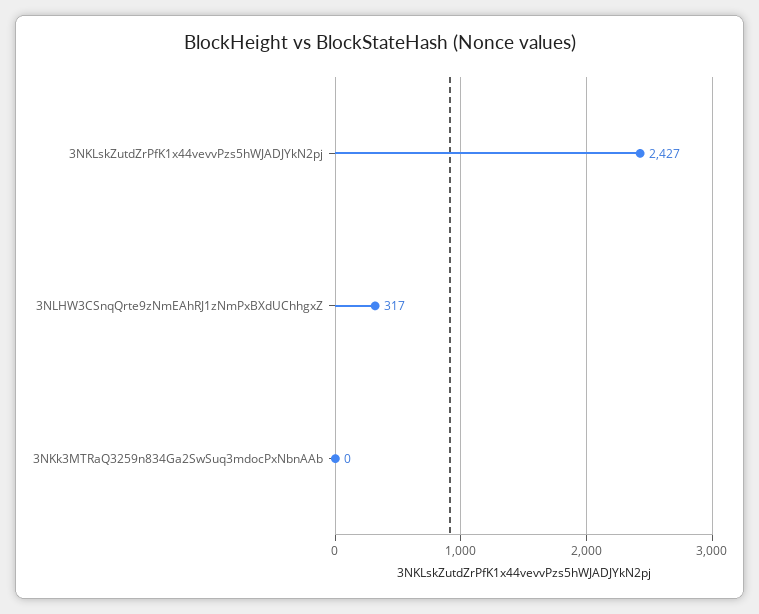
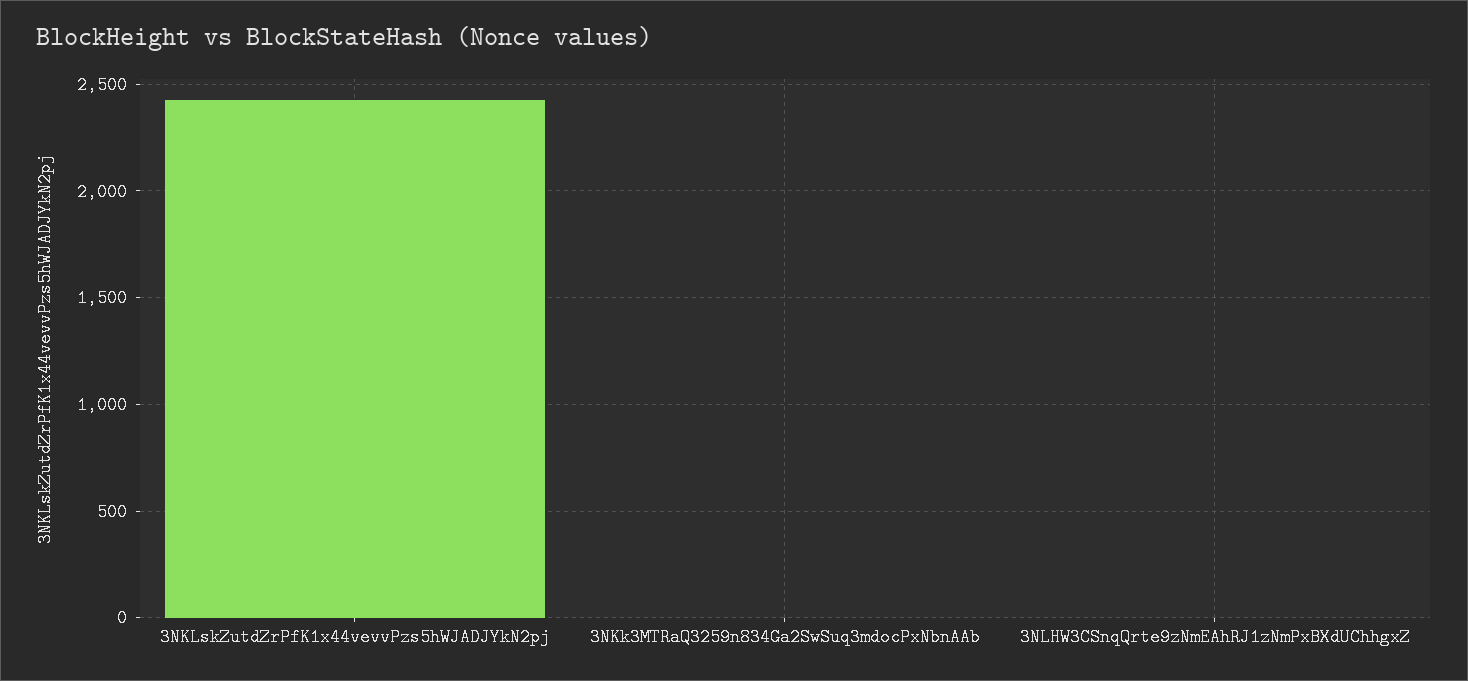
  {
    "3NKLskZutdZrPfK1x44vevvPzs5hWJADJYkN2pj": 2427,
-   "3NLHW3CSnqQrte9zNmEAhRJ1zNmPxBXdUChhgxZ": 317,
+   "3NLHW3CSnqQrte9zNmEAhRJ1zNmPxBXdUChhgxZ": 0,
    "3NKk3MTRaQ3259n834Ga2SwSuq3mdocPxNbnAAb": 0
  }

